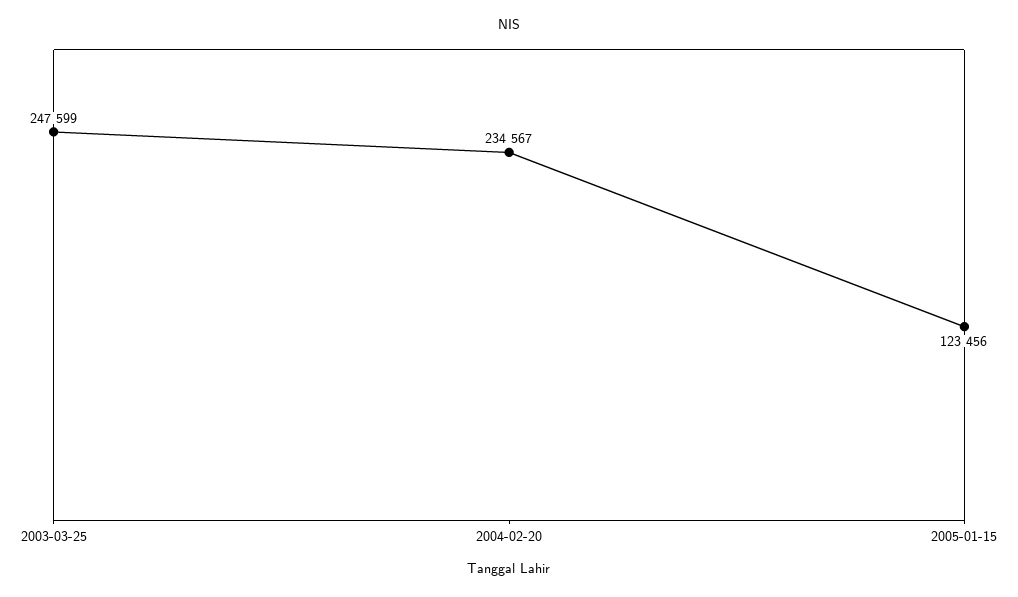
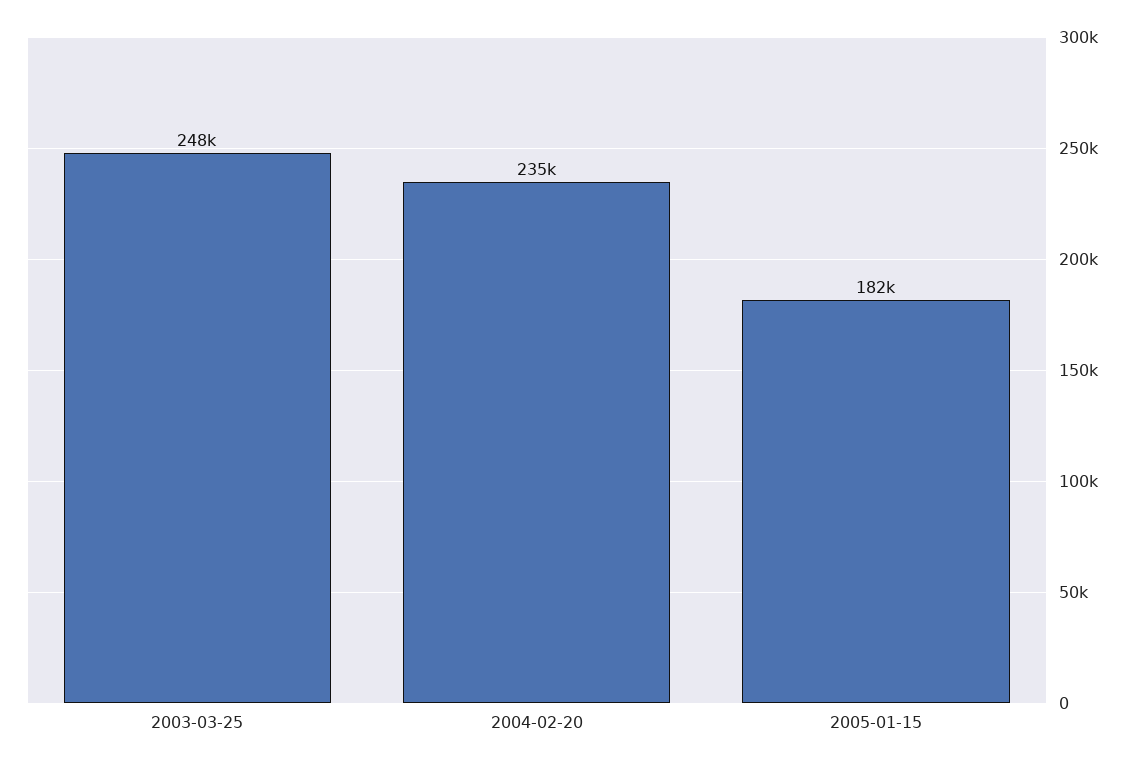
  {
    "2003-03-25": 247599,
    "2004-02-20": 234567,
-   "2005-01-15": 123456
+   "2005-01-15": 182000
  }

